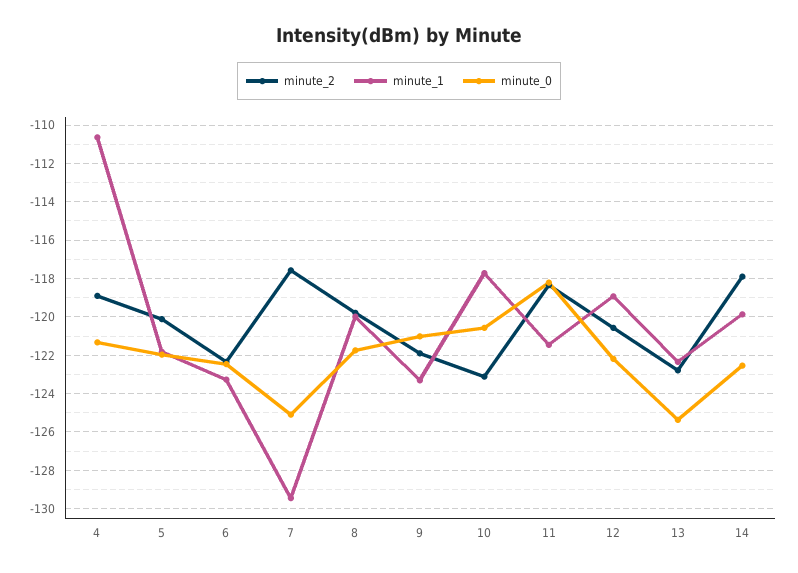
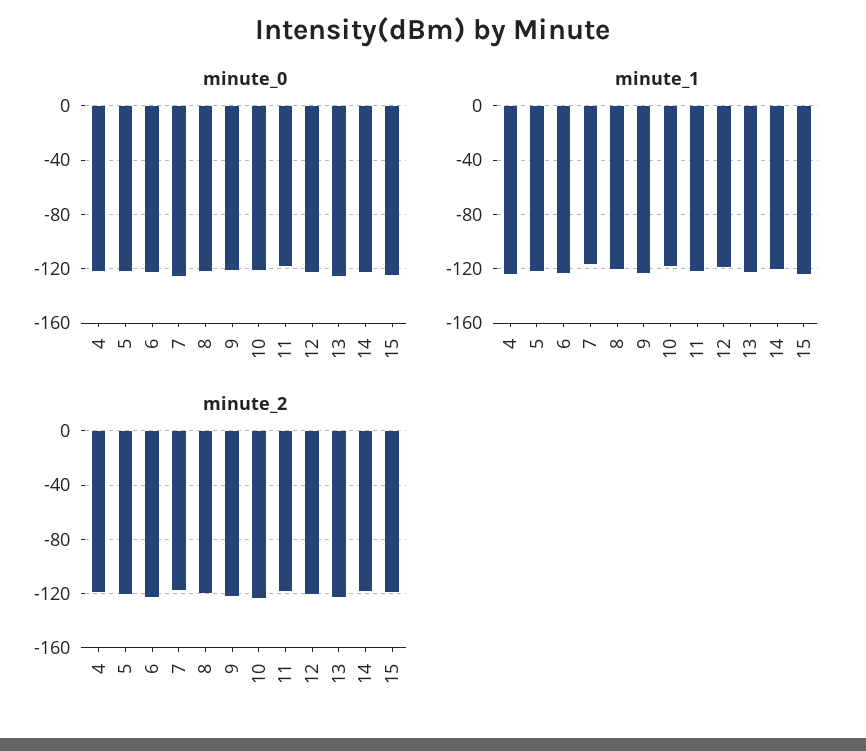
  {
    "minute_2": {
      "4": -119,
      "5": -120,
      "6": -122.5,
      "7": -117.5,
      "8": -120,
      "9": -122,
      "10": -123,
      "11": -118.5,
      "12": -120.5,
      "13": -123,
-     "14": -118
+     "14": -118,
+     "15": -120
    },
    "minute_1": {
-     "4": -110.5,
+     "4": -125,
      "5": -122,
      "6": -123.5,
-     "7": -129.5,
+     "7": -115,
      "8": -120,
      "9": -123.5,
      "10": -117.5,
      "11": -121.5,
      "12": -119,
      "13": -122.5,
-     "14": -120
+     "14": -120,
+     "15": -125
    },
    "minute_0": {
      "4": -121.5,
      "5": -122,
      "6": -122.5,
      "7": -125,
      "8": -122,
      "9": -121,
      "10": -120.5,
      "11": -118,
      "12": -122,
      "13": -125.5,
-     "14": -122.5
+     "14": -122.5,
+     "15": -125
    }
  }

